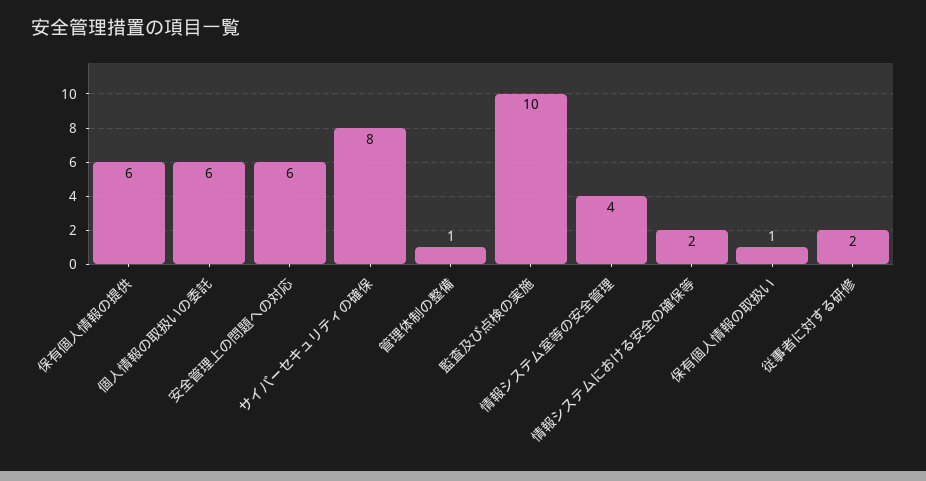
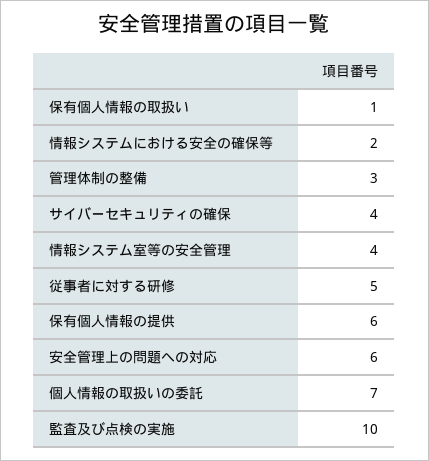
  {
    "保有個人情報の提供": 6,
-   "個人情報の取扱いの委託": 6,
+   "個人情報の取扱いの委託": 7,
    "安全管理上の問題への対応": 6,
-   "サイバーセキュリティの確保": 8,
+   "サイバーセキュリティの確保": 4,
-   "管理体制の整備": 1,
+   "管理体制の整備": 3,
    "監査及び点検の実施": 10,
    "情報システム室等の安全管理": 4,
    "情報システムにおける安全の確保等": 2,
    "保有個人情報の取扱い": 1,
-   "従事者に対する研修": 2
+   "従事者に対する研修": 5
  }

